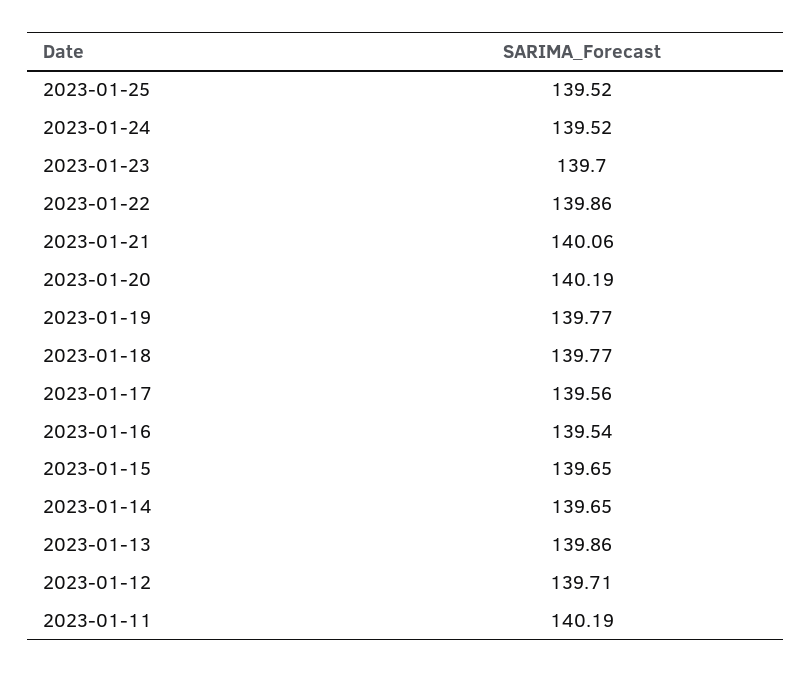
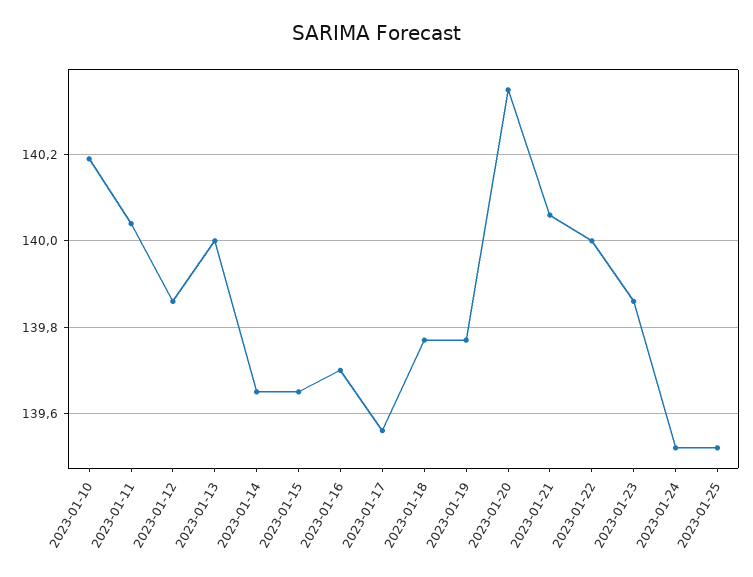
  {
    "2023-01-25": 139.52,
    "2023-01-24": 139.52,
-   "2023-01-23": 139.7,
+   "2023-01-23": 139.85,
-   "2023-01-22": 139.86,
+   "2023-01-22": 140,
    "2023-01-21": 140.06,
-   "2023-01-20": 140.19,
+   "2023-01-20": 140.35,
    "2023-01-19": 139.77,
    "2023-01-18": 139.77,
    "2023-01-17": 139.56,
-   "2023-01-16": 139.54,
+   "2023-01-16": 139.7,
    "2023-01-15": 139.65,
    "2023-01-14": 139.65,
-   "2023-01-13": 139.86,
+   "2023-01-13": 140,
-   "2023-01-12": 139.71,
+   "2023-01-12": 139.85,
-   "2023-01-11": 140.19
+   "2023-01-11": 140.05,
+   "2023-01-10": 140.2
  }

